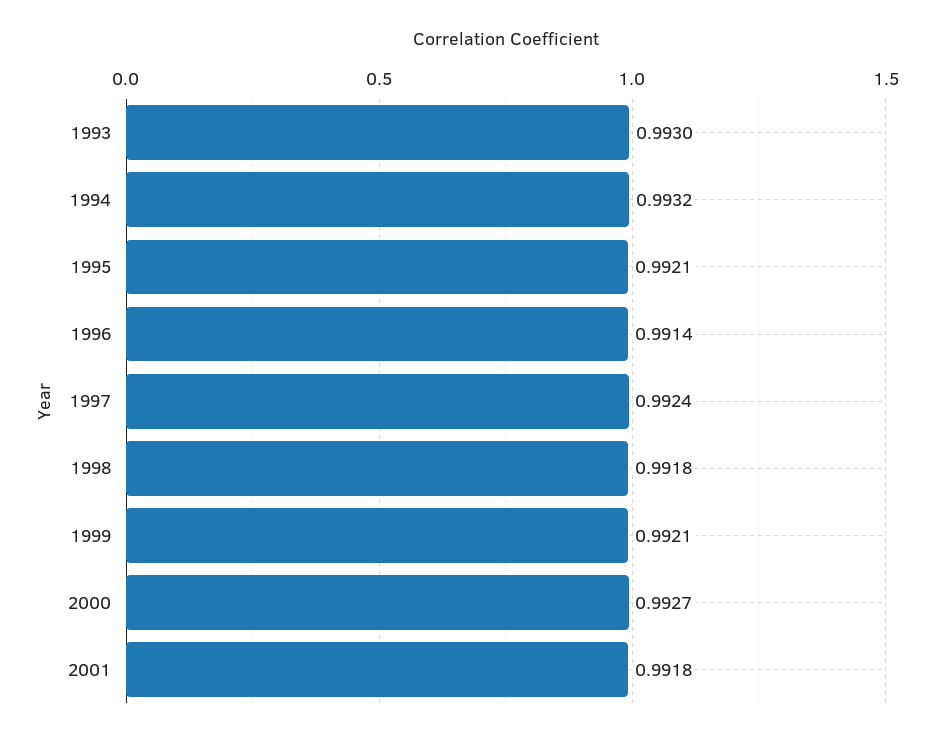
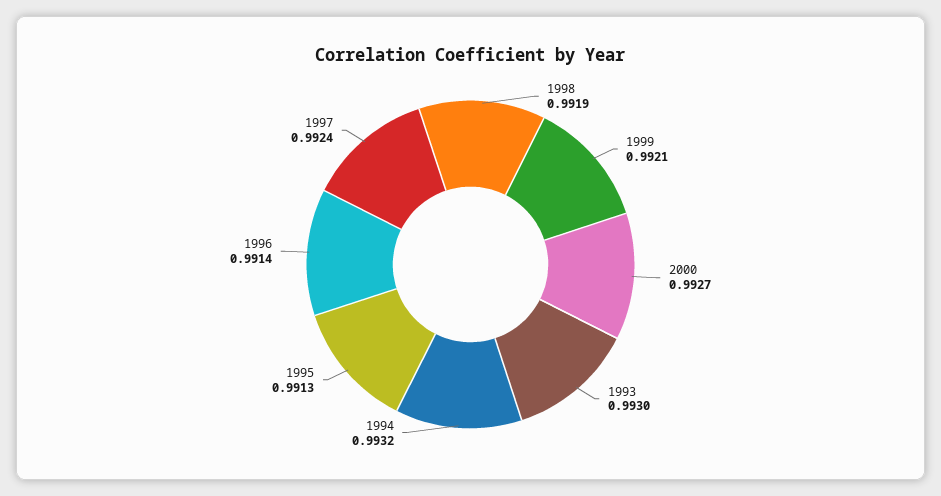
  {
    "1993": 0.993,
    "1994": 0.9932,
-   "1995": 0.9921,
+   "1995": 0.9913,
    "1996": 0.9914,
    "1997": 0.9924,
-   "1998": 0.9918,
+   "1998": 0.9919,
    "1999": 0.9921,
-   "2000": 0.9927,
+   "2000": 0.9927
-   "2001": 0.9918
  }

